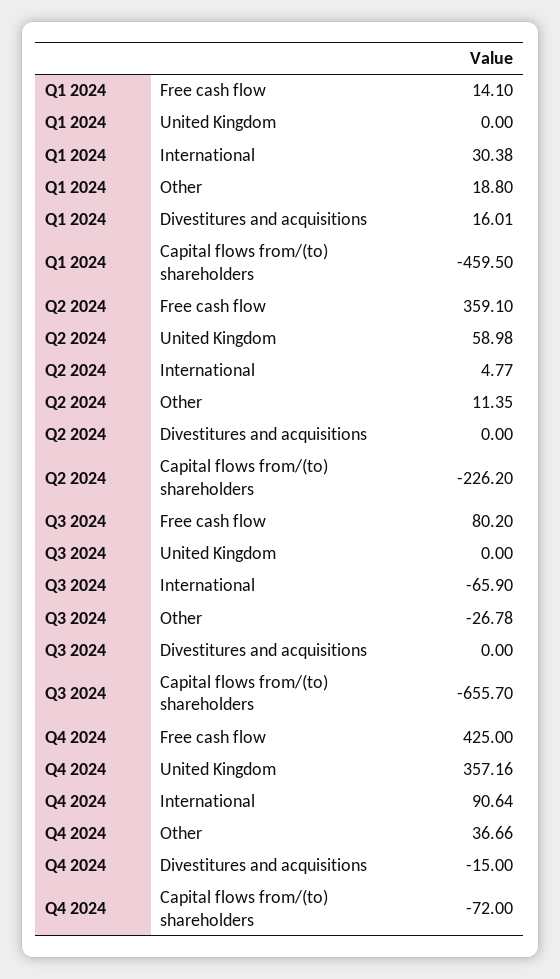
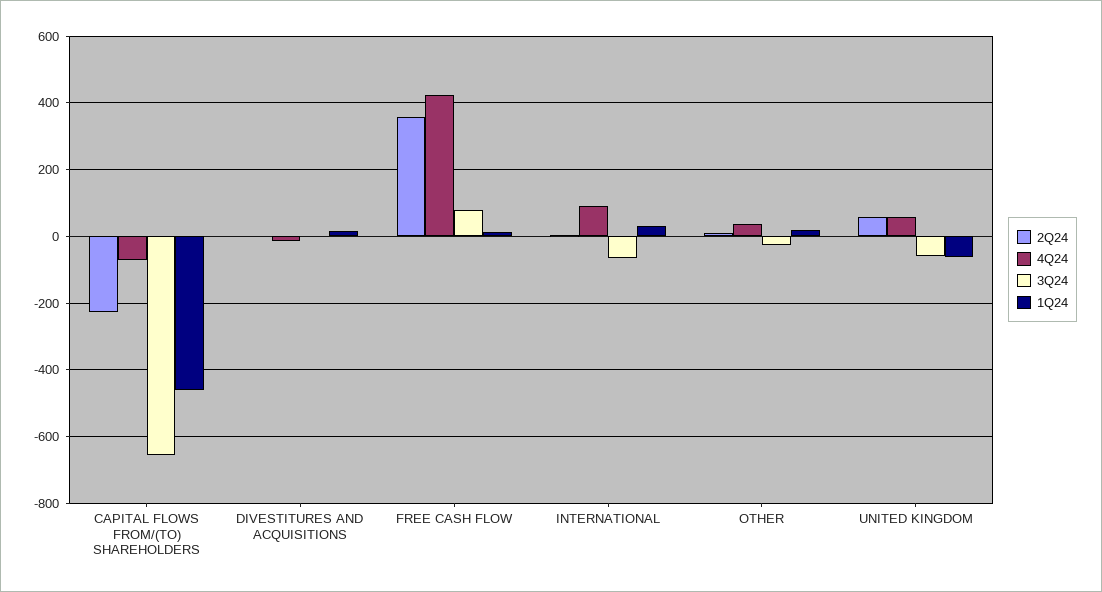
  {
    "Q1 2024": {
      "Free cash flow": 14.1,
-     "United Kingdom": 0,
+     "United Kingdom": -60,
      "International": 30.38,
      "Other": 18.8,
      "Divestitures and acquisitions": 16.01,
      "Capital flows from/(to) shareholders": -459.5
    },
    "Q2 2024": {
      "Free cash flow": 359.1,
      "United Kingdom": 58.98,
      "International": 4.77,
      "Other": 11.35,
      "Divestitures and acquisitions": 0,
      "Capital flows from/(to) shareholders": -226.2
    },
    "Q3 2024": {
      "Free cash flow": 80.2,
-     "United Kingdom": 0,
+     "United Kingdom": -60,
      "International": -65.9,
      "Other": -26.78,
      "Divestitures and acquisitions": 0,
      "Capital flows from/(to) shareholders": -655.7
    },
    "Q4 2024": {
      "Free cash flow": 425,
-     "United Kingdom": 357.16,
+     "United Kingdom": 60,
      "International": 90.64,
      "Other": 36.66,
      "Divestitures and acquisitions": -15,
      "Capital flows from/(to) shareholders": -72
    }
  }

